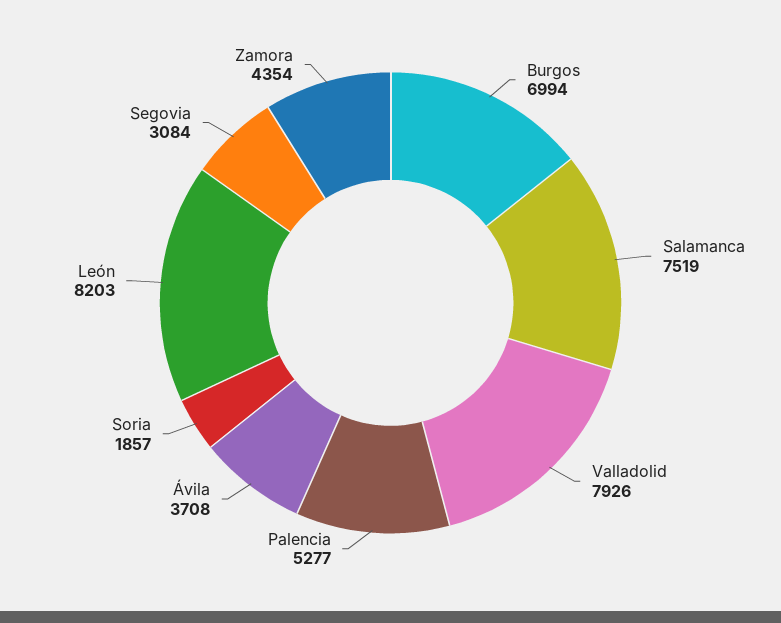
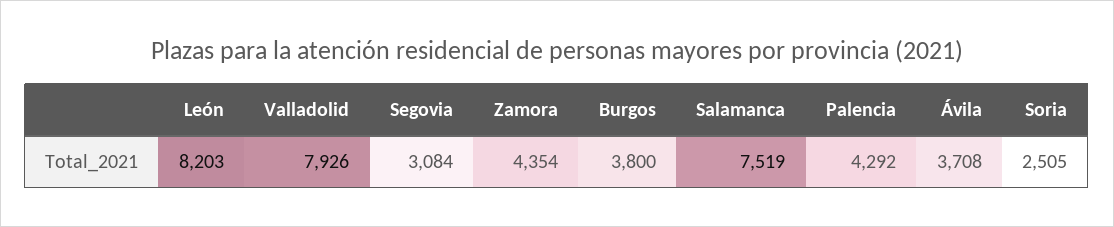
  {
-   "Burgos": 6994,
+   "Burgos": 3800,
    "Salamanca": 7519,
    "Valladolid": 7926,
-   "Palencia": 5277,
+   "Palencia": 4292,
    "Ávila": 3708,
-   "Soria": 1857,
+   "Soria": 2505,
    "León": 8203,
    "Segovia": 3084,
    "Zamora": 4354
  }

